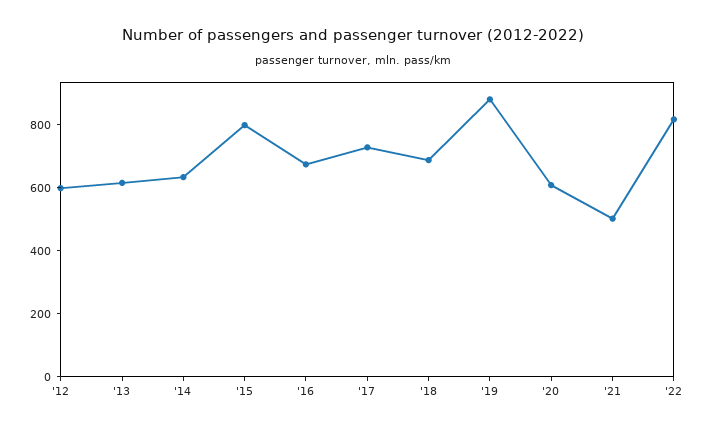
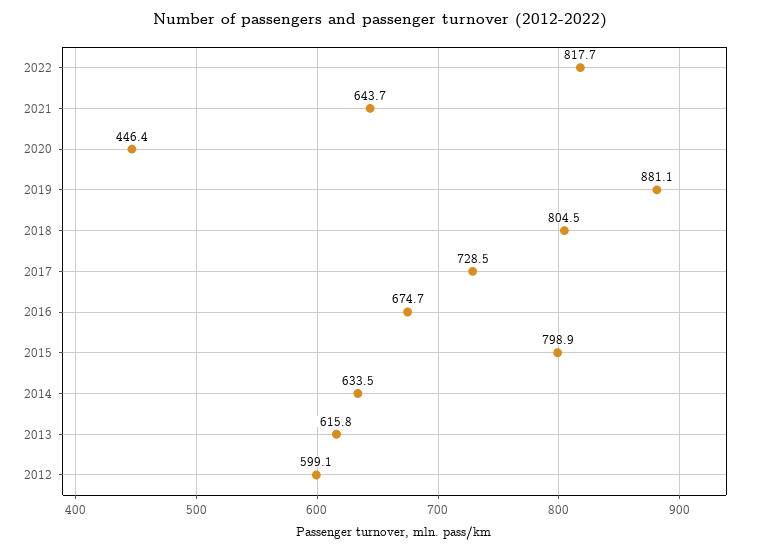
  {
    "'12": 599.1,
    "'13": 615.8,
    "'14": 633.5,
    "'15": 798.9,
    "'16": 674.7,
    "'17": 728.5,
-   "'18": 700,
+   "'18": 804.5,
    "'19": 881.1,
-   "'20": 600,
+   "'20": 446.4,
-   "'21": 500,
+   "'21": 643.7,
    "'22": 817.7
  }

